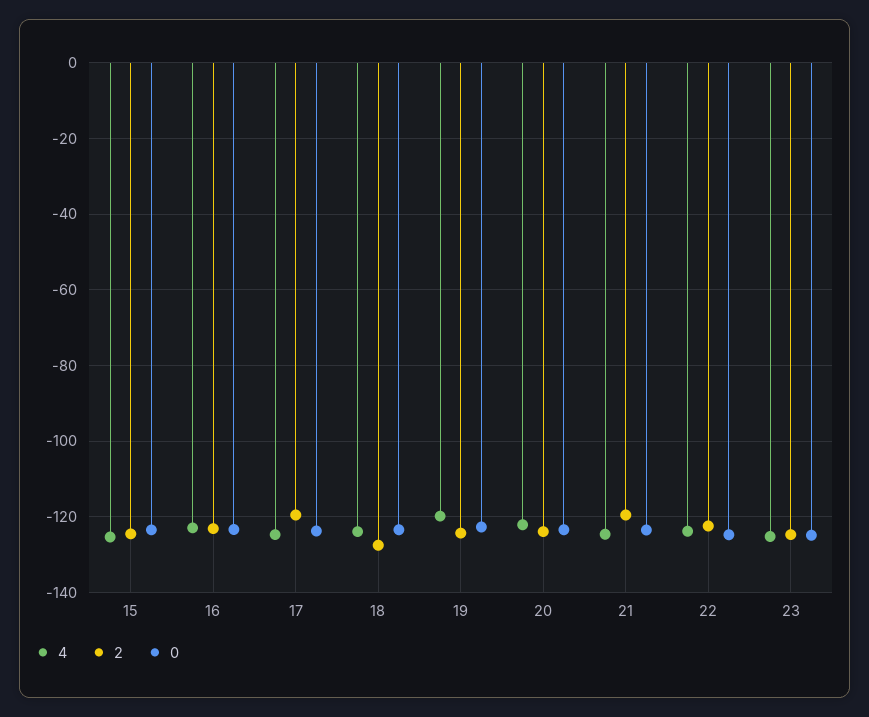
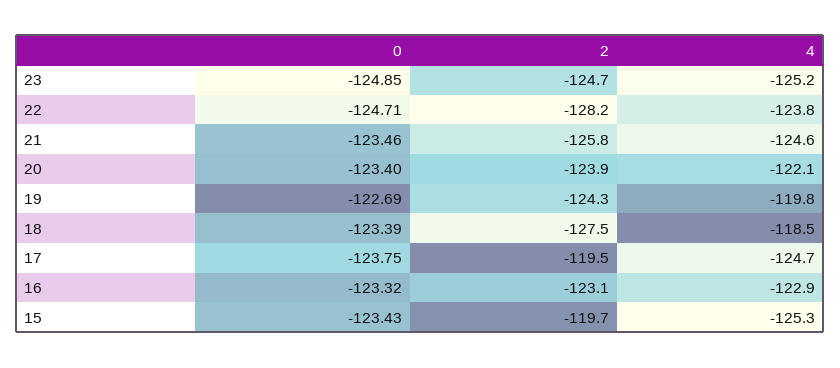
  {
    "4": {
      "15": -125.3,
      "16": -122.9,
      "17": -124.7,
-     "18": -124,
+     "18": -118.5,
      "19": -119.8,
      "20": -122.1,
      "21": -124.6,
      "22": -123.8,
      "23": -125.2
    },
    "2": {
-     "15": -124,
+     "15": -119.7,
      "16": -123.1,
      "17": -119.5,
      "18": -127.5,
      "19": -124.3,
      "20": -123.9,
-     "21": -120,
+     "21": -125.8,
-     "22": -122,
+     "22": -128.2,
      "23": -124.7
    },
    "0": {
      "15": -123.43,
      "16": -123.32,
      "17": -123.75,
      "18": -123.39,
      "19": -122.69,
      "20": -123.4,
      "21": -123.46,
      "22": -124.71,
      "23": -124.85
    }
  }

